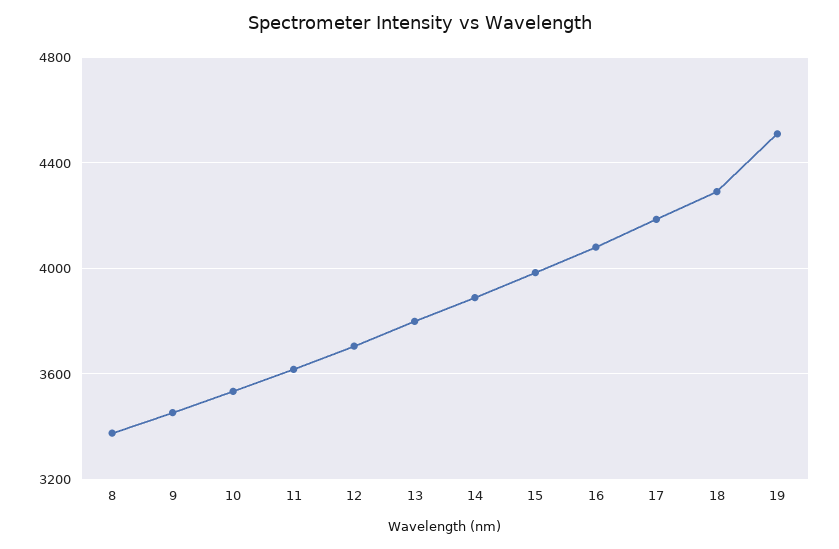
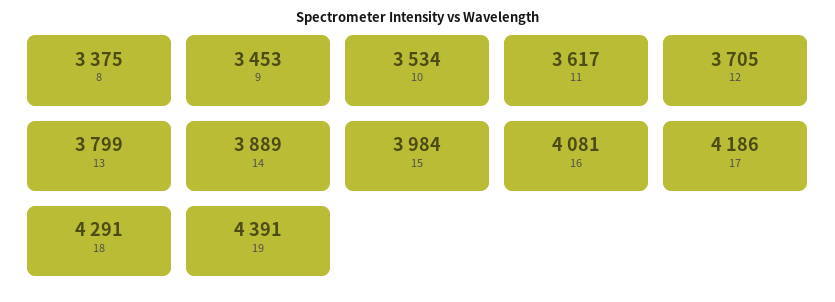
  {
    "8": 3375,
    "9": 3453,
    "10": 3534,
    "11": 3617,
    "12": 3705,
    "13": 3799,
    "14": 3889,
    "15": 3984,
    "16": 4081,
    "17": 4186,
    "18": 4291,
-   "19": 4500
+   "19": 4391
  }

